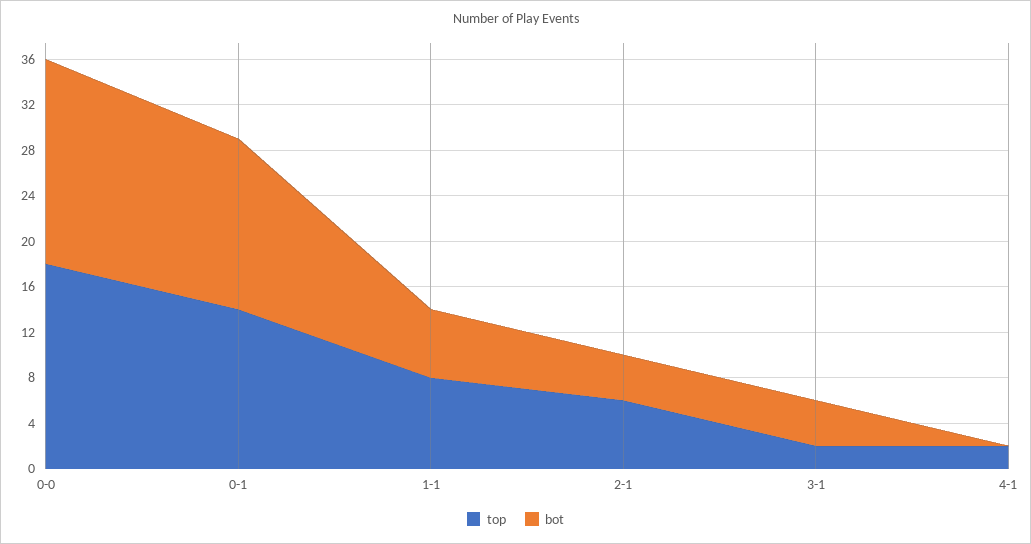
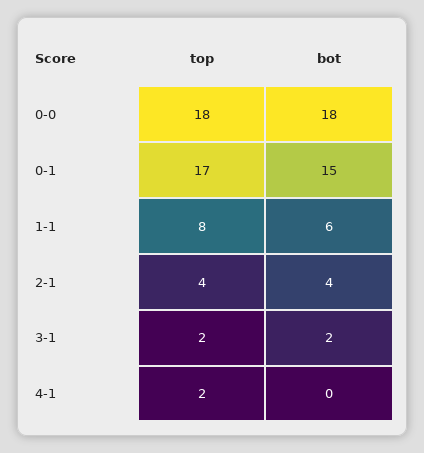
  {
    "top": {
      "0-0": 18,
-     "0-1": 14,
+     "0-1": 17,
      "1-1": 8,
-     "2-1": 6,
+     "2-1": 4,
      "3-1": 2,
      "4-1": 2
    },
    "bot": {
      "0-0": 18,
      "0-1": 15,
      "1-1": 6,
      "2-1": 4,
-     "3-1": 4,
+     "3-1": 2,
      "4-1": 0
    }
  }

